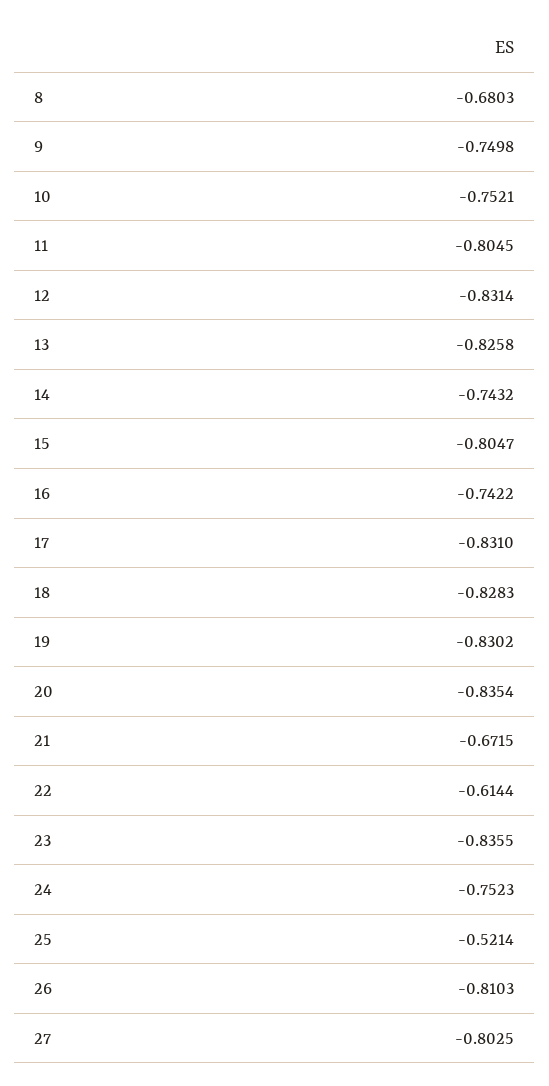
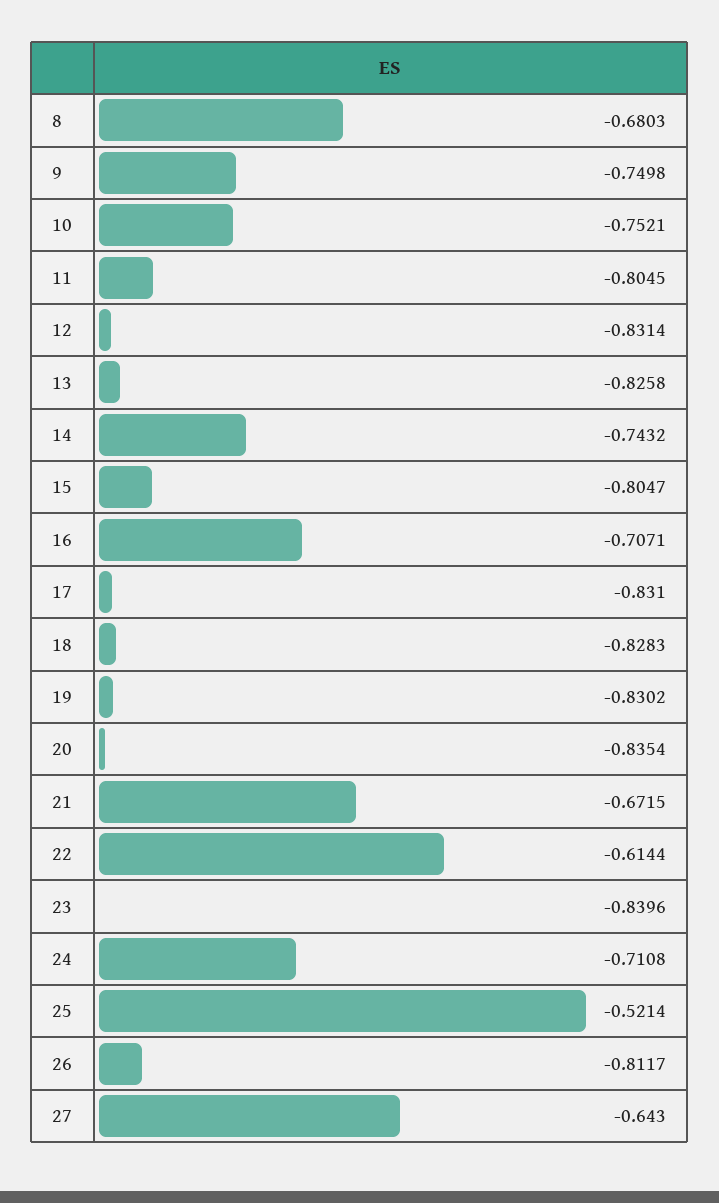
  {
    "8": -0.6803,
    "9": -0.7498,
    "10": -0.7521,
    "11": -0.8045,
    "12": -0.8314,
    "13": -0.8258,
    "14": -0.7432,
    "15": -0.8047,
-   "16": -0.7422,
+   "16": -0.7071,
    "17": -0.831,
    "18": -0.8283,
    "19": -0.8302,
    "20": -0.8354,
    "21": -0.6715,
    "22": -0.6144,
-   "23": -0.8355,
+   "23": -0.8396,
-   "24": -0.7523,
+   "24": -0.7108,
    "25": -0.5214,
-   "26": -0.8103,
+   "26": -0.8117,
-   "27": -0.8025
+   "27": -0.643
  }

